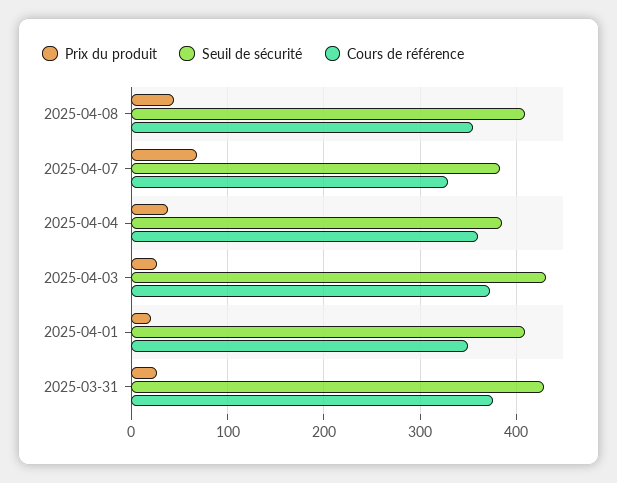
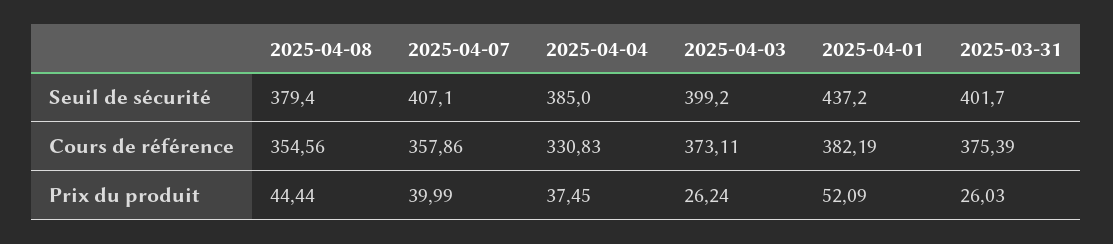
  {
    "Prix du produit": {
      "2025-04-08": 44.44,
-     "2025-04-07": 70,
+     "2025-04-07": 39.99,
      "2025-04-04": 37.45,
      "2025-04-03": 26.24,
-     "2025-04-01": 20,
+     "2025-04-01": 52.09,
      "2025-03-31": 26.03
    },
    "Seuil de sécurité": {
-     "2025-04-08": 410,
+     "2025-04-08": 379.4,
-     "2025-04-07": 380,
+     "2025-04-07": 407.1,
      "2025-04-04": 385,
-     "2025-04-03": 430,
+     "2025-04-03": 399.2,
-     "2025-04-01": 410,
+     "2025-04-01": 437.2,
-     "2025-03-31": 430
+     "2025-03-31": 401.7
    },
    "Cours de référence": {
      "2025-04-08": 354.56,
-     "2025-04-07": 330,
+     "2025-04-07": 357.86,
-     "2025-04-04": 360,
+     "2025-04-04": 330.83,
      "2025-04-03": 373.11,
-     "2025-04-01": 350,
+     "2025-04-01": 382.19,
      "2025-03-31": 375.39
    }
  }

